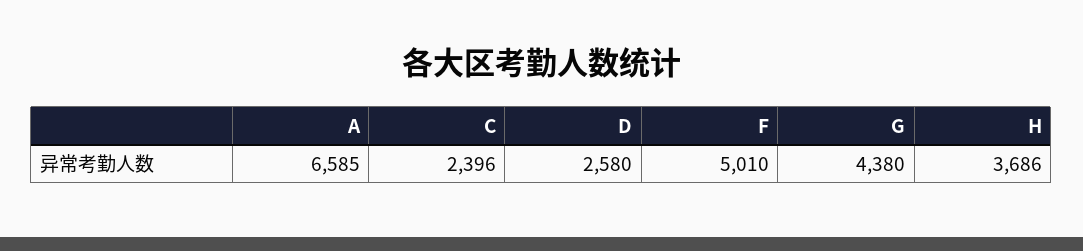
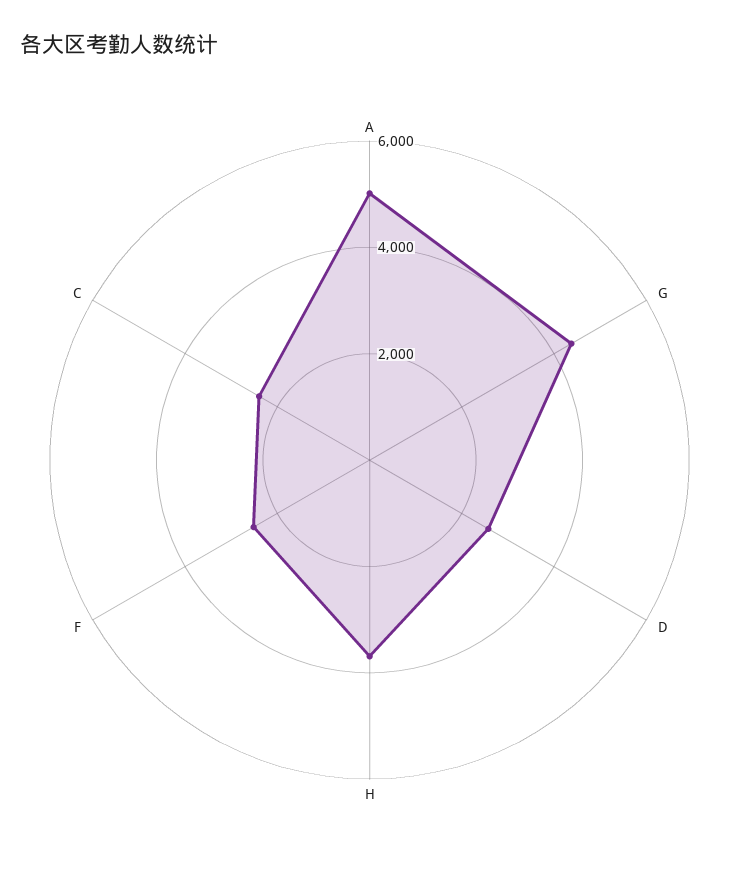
  {
-   "A": 6585,
+   "A": 5000,
    "C": 2396,
    "D": 2580,
-   "F": 5010,
+   "F": 2500,
    "G": 4380,
    "H": 3686
  }

